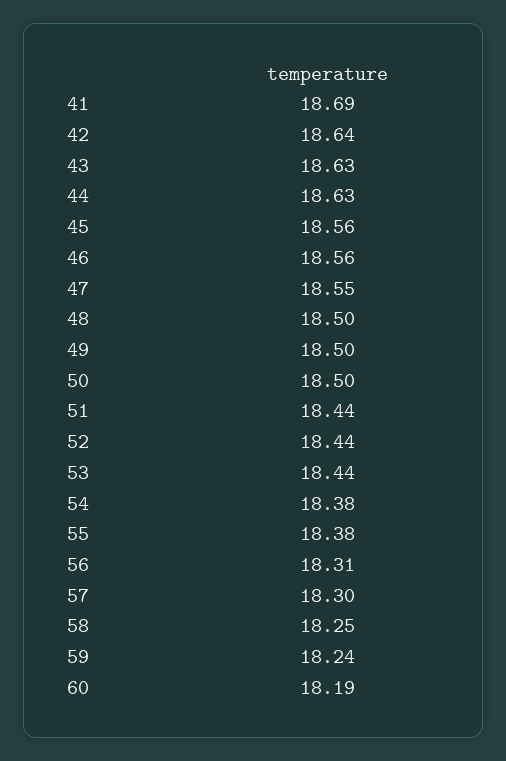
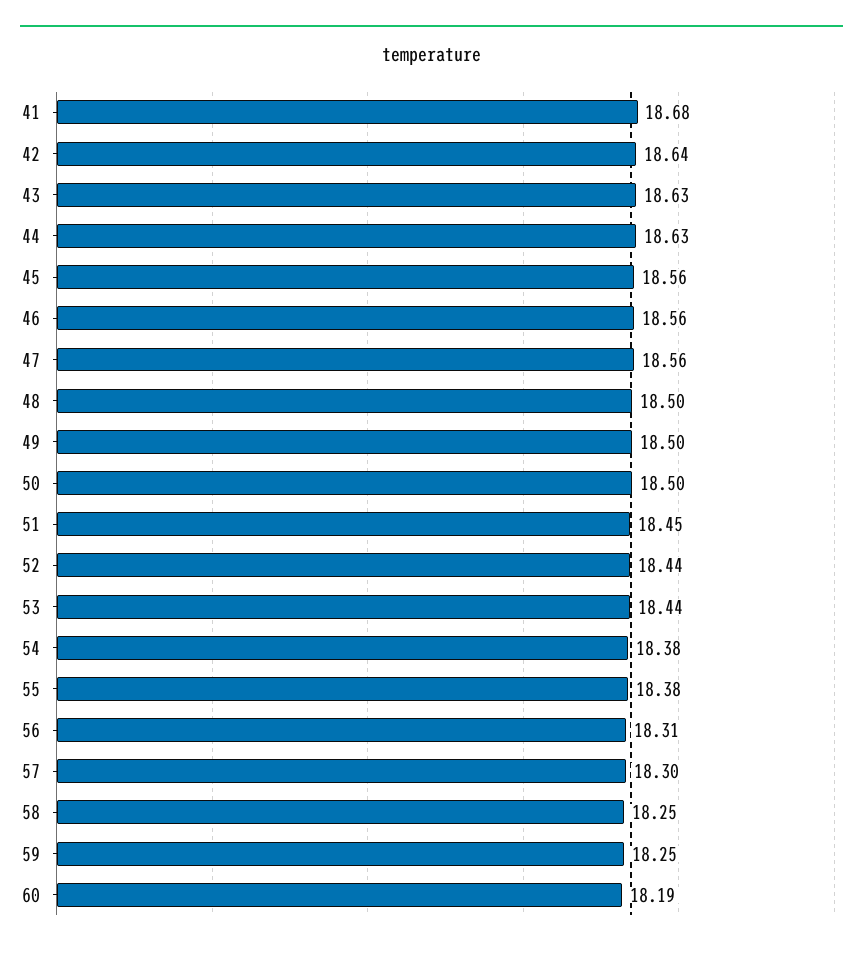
  {
-   "41": 18.69,
+   "41": 18.68,
    "42": 18.64,
    "43": 18.63,
    "44": 18.63,
    "45": 18.56,
    "46": 18.56,
-   "47": 18.55,
+   "47": 18.56,
    "48": 18.5,
    "49": 18.5,
    "50": 18.5,
-   "51": 18.44,
+   "51": 18.45,
    "52": 18.44,
    "53": 18.44,
    "54": 18.38,
    "55": 18.38,
    "56": 18.31,
    "57": 18.3,
    "58": 18.25,
-   "59": 18.24,
+   "59": 18.25,
    "60": 18.19
  }

